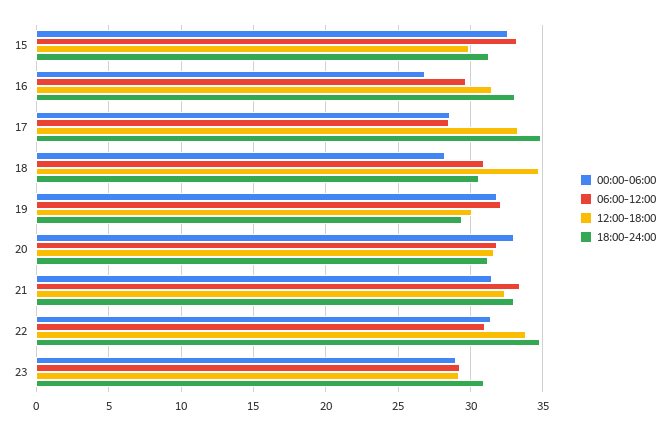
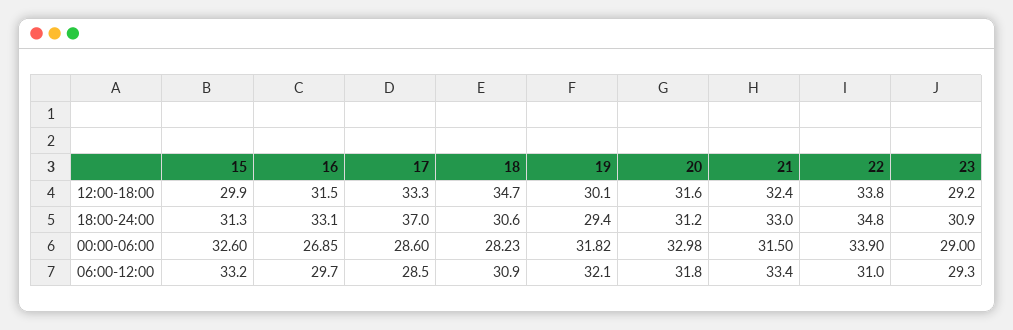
  {
    "00:00-06:00": {
      "15": 32.6,
      "16": 26.85,
      "17": 28.6,
      "18": 28.23,
      "19": 31.82,
      "20": 32.98,
      "21": 31.5,
-     "22": 31.5,
+     "22": 33.9,
      "23": 29
    },
    "06:00-12:00": {
      "15": 33.2,
      "16": 29.7,
      "17": 28.5,
      "18": 30.9,
      "19": 32.1,
      "20": 31.8,
      "21": 33.4,
      "22": 31,
      "23": 29.3
    },
    "12:00-18:00": {
      "15": 29.9,
      "16": 31.5,
      "17": 33.3,
      "18": 34.7,
      "19": 30.1,
      "20": 31.6,
      "21": 32.4,
      "22": 33.8,
      "23": 29.2
    },
    "18:00-24:00": {
      "15": 31.3,
      "16": 33.1,
-     "17": 35,
+     "17": 37,
      "18": 30.6,
      "19": 29.4,
      "20": 31.2,
      "21": 33,
      "22": 34.8,
      "23": 30.9
    }
  }

